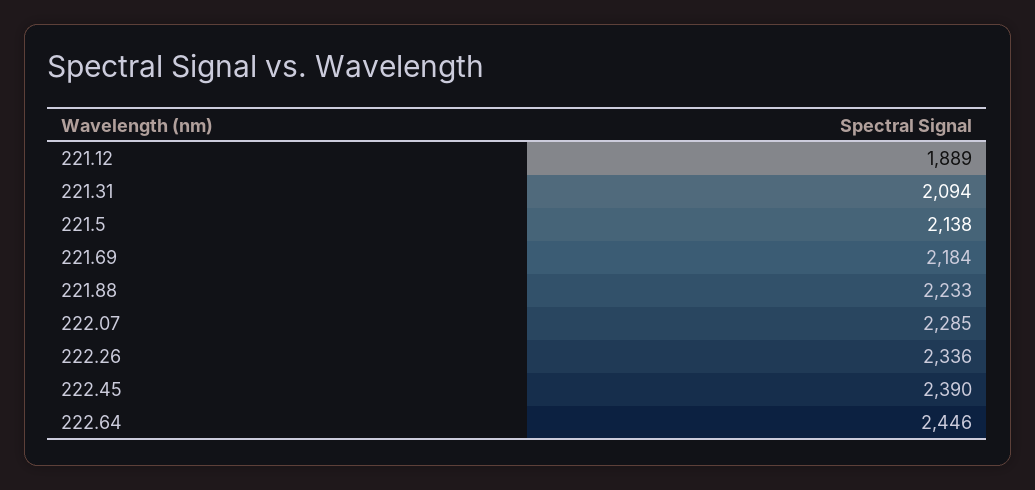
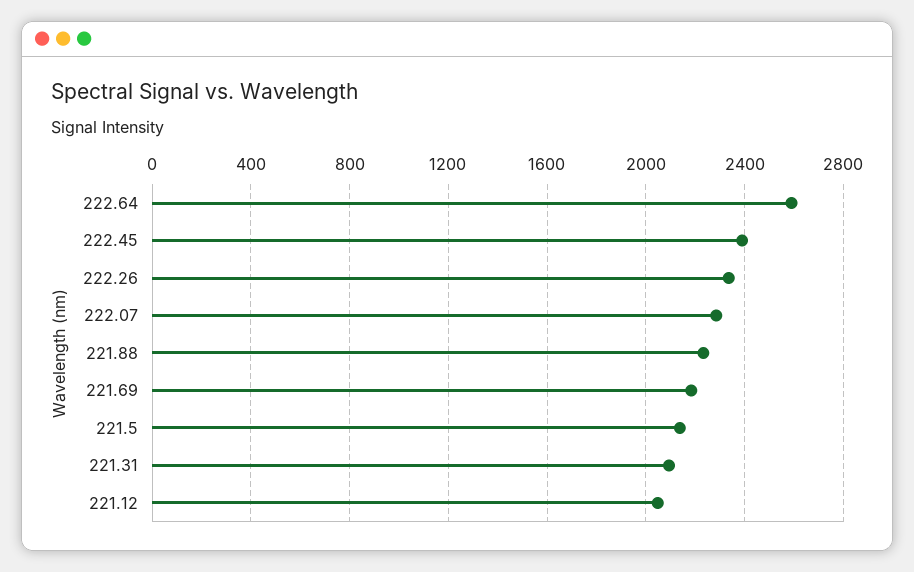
  {
-   "221.12": 1889,
+   "221.12": 2050,
    "221.31": 2094,
    "221.5": 2138,
    "221.69": 2184,
    "221.88": 2233,
    "222.07": 2285,
    "222.26": 2336,
    "222.45": 2390,
-   "222.64": 2446
+   "222.64": 2600
  }

